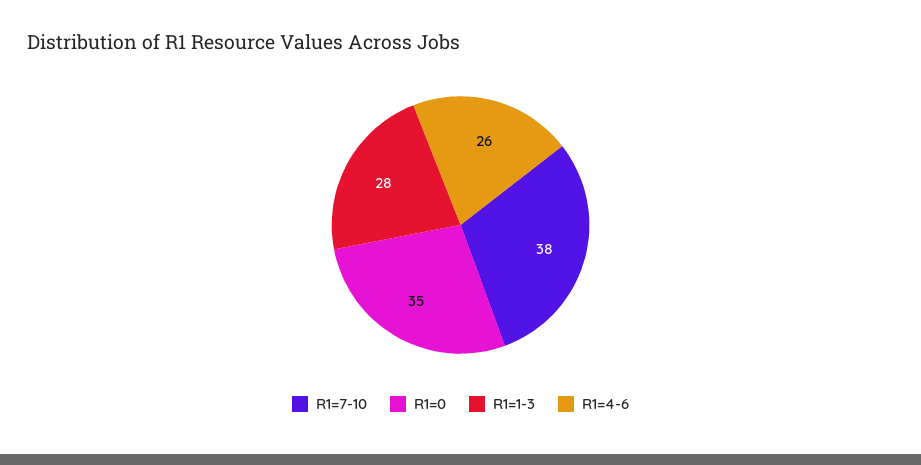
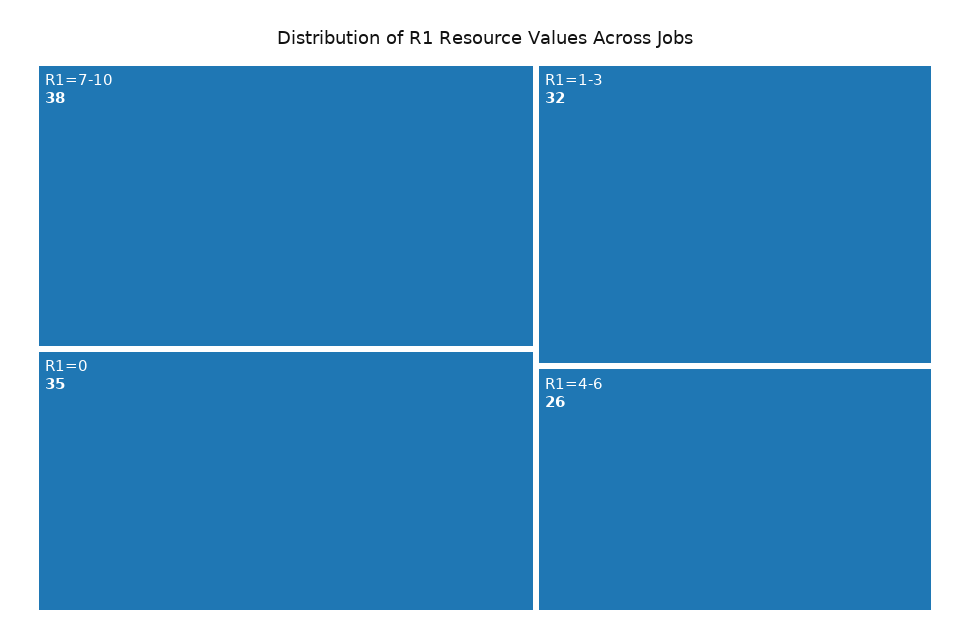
  {
    "R1=7-10": 38,
    "R1=0": 35,
-   "R1=1-3": 28,
+   "R1=1-3": 32,
    "R1=4-6": 26
  }

